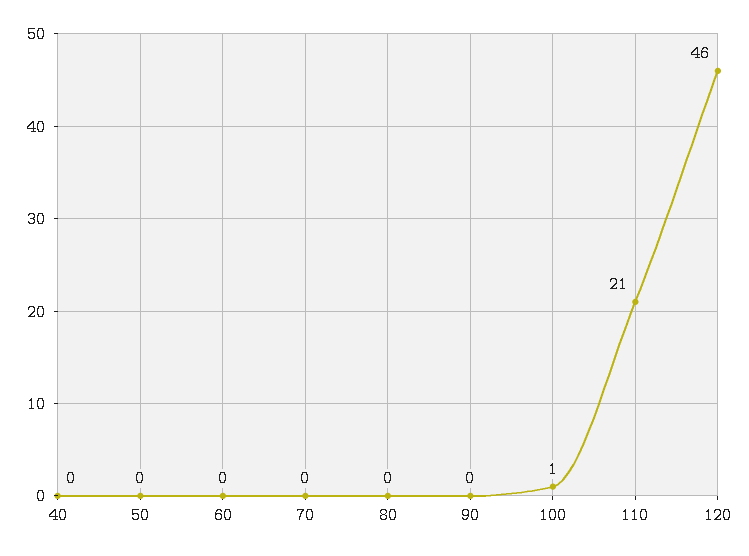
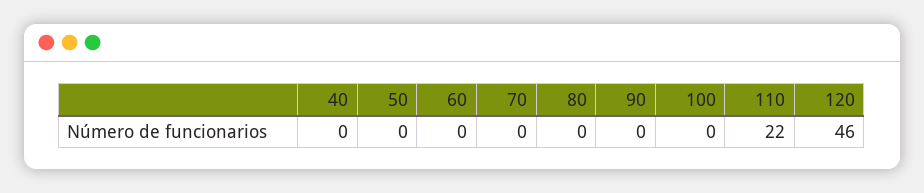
  {
    "40": 0,
    "50": 0,
    "60": 0,
    "70": 0,
    "80": 0,
    "90": 0,
-   "100": 1,
+   "100": 0,
-   "110": 21,
+   "110": 22,
    "120": 46
  }

